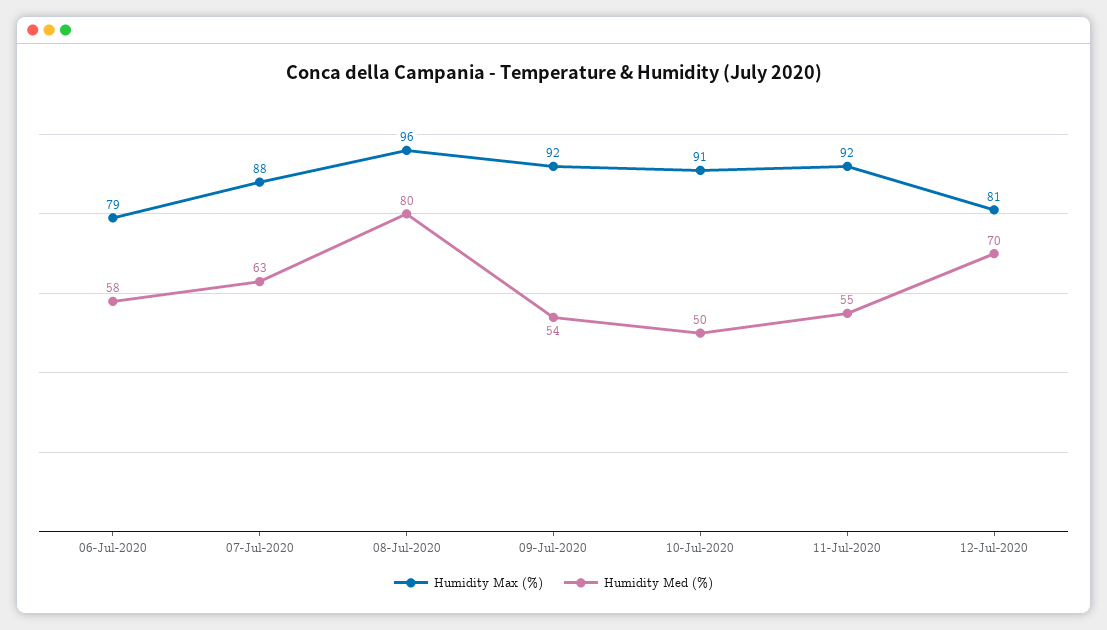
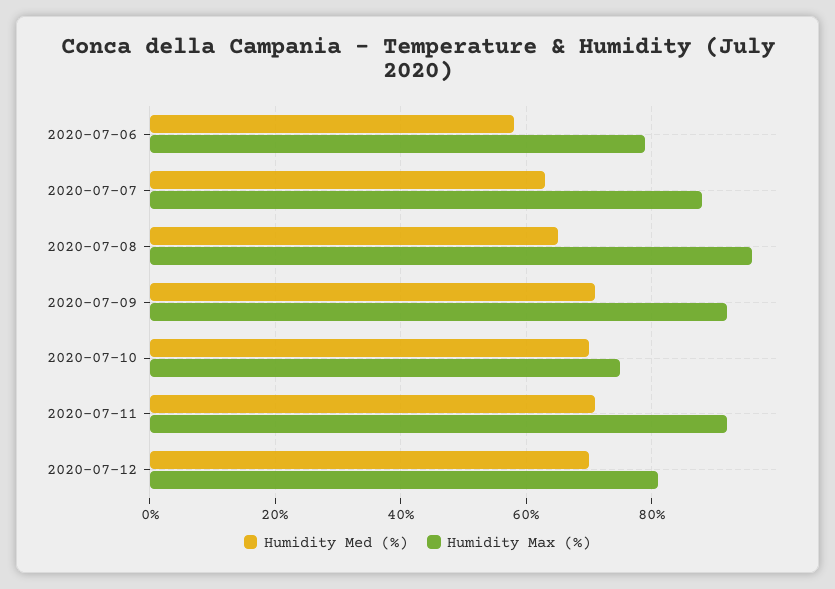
  {
    "Humidity Max (%)": {
      "06-Jul-2020": 79,
      "07-Jul-2020": 88,
      "08-Jul-2020": 96,
      "09-Jul-2020": 92,
-     "10-Jul-2020": 91,
+     "10-Jul-2020": 75,
      "11-Jul-2020": 92,
      "12-Jul-2020": 81
    },
    "Humidity Med (%)": {
      "06-Jul-2020": 58,
      "07-Jul-2020": 63,
-     "08-Jul-2020": 80,
+     "08-Jul-2020": 65,
-     "09-Jul-2020": 54,
+     "09-Jul-2020": 70,
-     "10-Jul-2020": 50,
+     "10-Jul-2020": 70,
-     "11-Jul-2020": 55,
+     "11-Jul-2020": 70,
      "12-Jul-2020": 70
    }
  }

